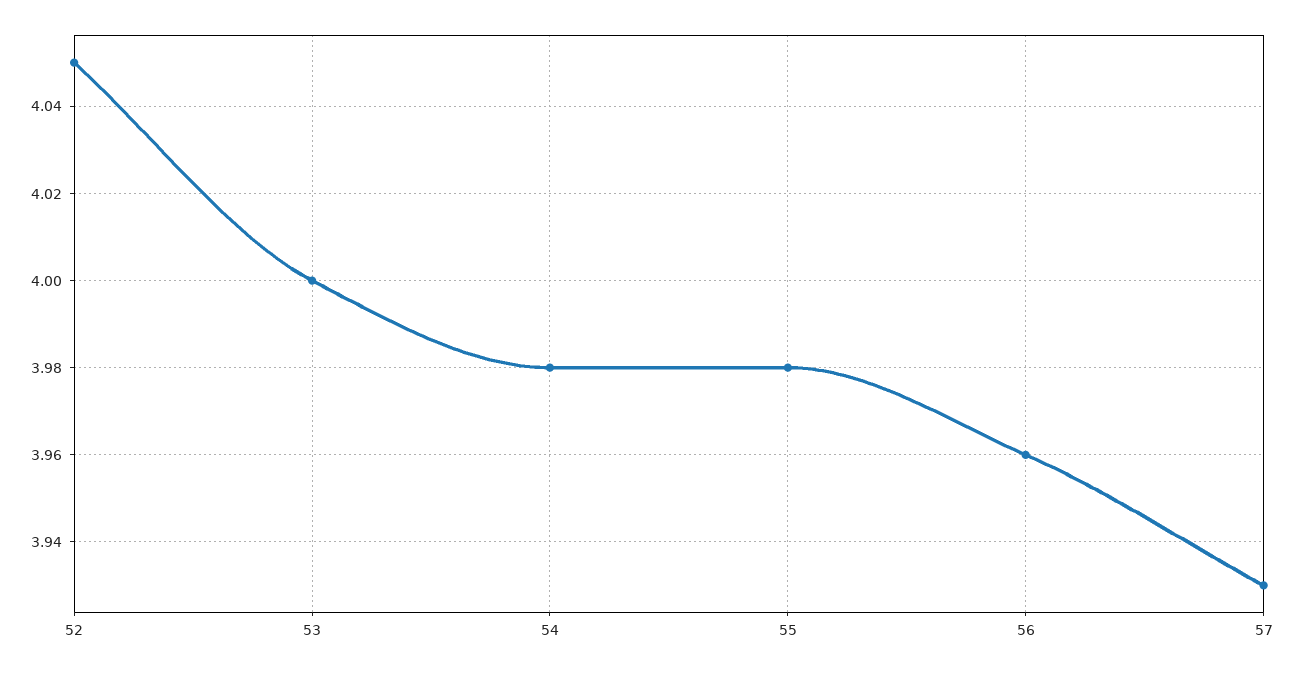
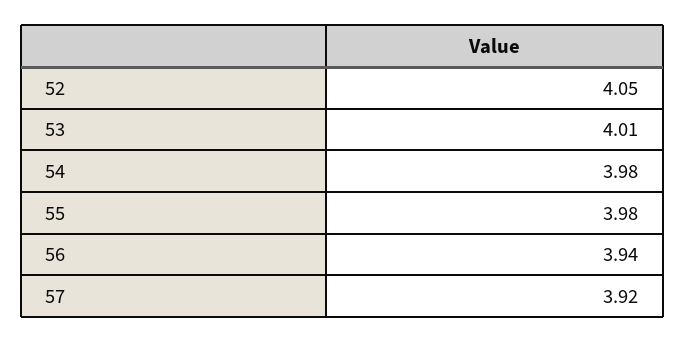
  {
    "52": 4.05,
-   "53": 4,
+   "53": 4.01,
    "54": 3.98,
    "55": 3.98,
-   "56": 3.96,
+   "56": 3.94,
-   "57": 3.93
+   "57": 3.92
  }

